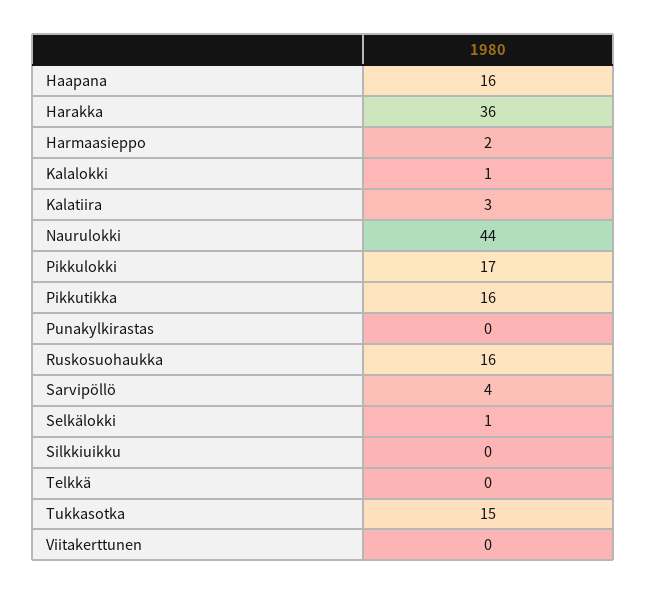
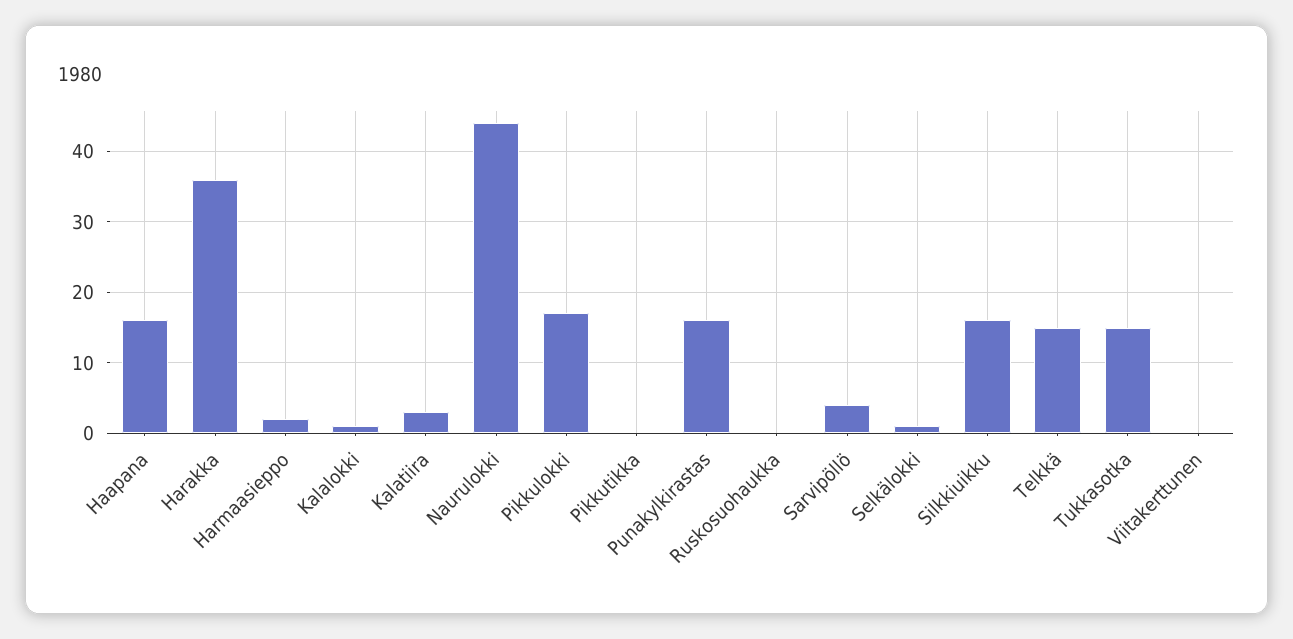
  {
    "Haapana": 16,
    "Harakka": 36,
    "Harmaasieppo": 2,
    "Kalalokki": 1,
    "Kalatiira": 3,
    "Naurulokki": 44,
    "Pikkulokki": 17,
-   "Pikkutikka": 16,
+   "Pikkutikka": 0,
-   "Punakylkirastas": 0,
+   "Punakylkirastas": 16,
-   "Ruskosuohaukka": 16,
+   "Ruskosuohaukka": 0,
    "Sarvipöllö": 4,
    "Selkälokki": 1,
-   "Silkkiuikku": 0,
+   "Silkkiuikku": 16,
-   "Telkkä": 0,
+   "Telkkä": 15,
    "Tukkasotka": 15,
    "Viitakerttunen": 0
  }

